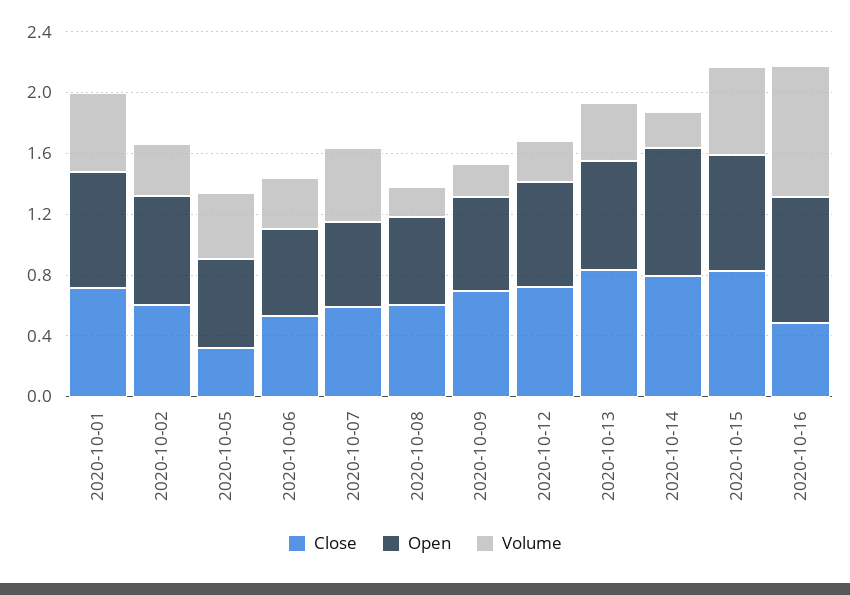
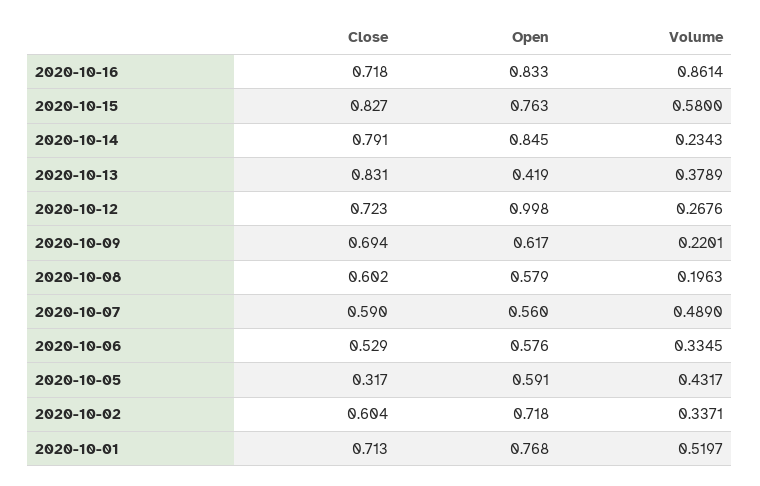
  {
    "Close": {
      "2020-10-01": 0.713,
      "2020-10-02": 0.604,
      "2020-10-05": 0.317,
      "2020-10-06": 0.529,
      "2020-10-07": 0.59,
      "2020-10-08": 0.602,
      "2020-10-09": 0.694,
      "2020-10-12": 0.723,
      "2020-10-13": 0.831,
      "2020-10-14": 0.791,
      "2020-10-15": 0.827,
-     "2020-10-16": 0.5
+     "2020-10-16": 0.718
    },
    "Open": {
      "2020-10-01": 0.768,
      "2020-10-02": 0.718,
      "2020-10-05": 0.591,
      "2020-10-06": 0.576,
      "2020-10-07": 0.56,
      "2020-10-08": 0.579,
      "2020-10-09": 0.617,
-     "2020-10-12": 0.7,
+     "2020-10-12": 0.998,
-     "2020-10-13": 0.7,
+     "2020-10-13": 0.419,
      "2020-10-14": 0.845,
      "2020-10-15": 0.763,
      "2020-10-16": 0.833
    },
    "Volume": {
      "2020-10-01": 0.5197,
      "2020-10-02": 0.3371,
      "2020-10-05": 0.4317,
      "2020-10-06": 0.3345,
      "2020-10-07": 0.489,
      "2020-10-08": 0.1963,
      "2020-10-09": 0.2201,
      "2020-10-12": 0.2676,
      "2020-10-13": 0.3789,
      "2020-10-14": 0.2343,
      "2020-10-15": 0.58,
      "2020-10-16": 0.8614
    }
  }

